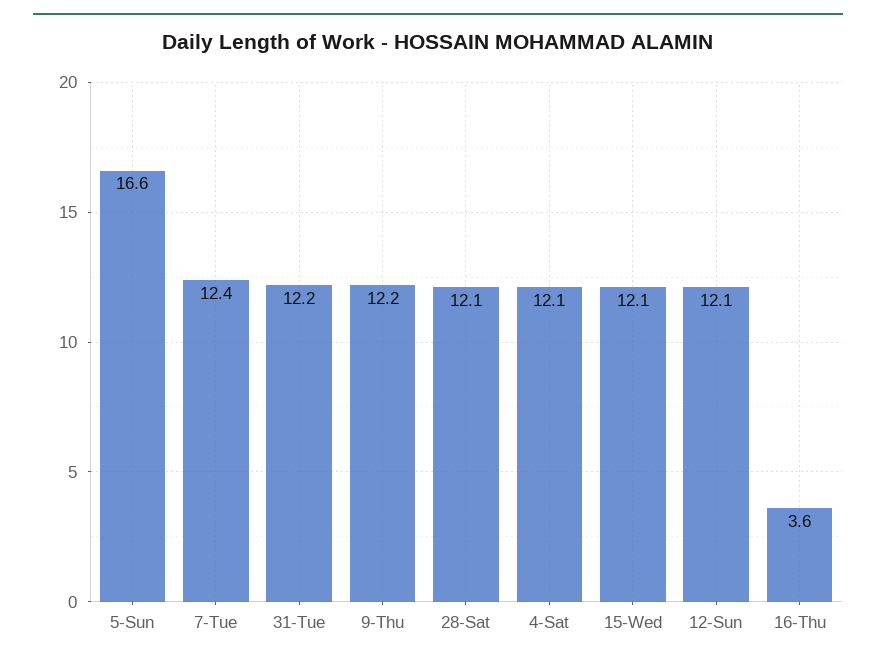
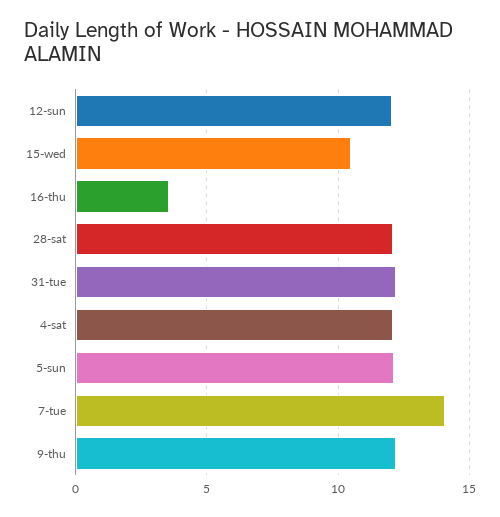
  {
-   "5-Sun": 16.6,
+   "5-Sun": 12,
-   "7-Tue": 12.4,
+   "7-Tue": 14,
    "31-Tue": 12.2,
    "9-Thu": 12.2,
    "28-Sat": 12.1,
    "4-Sat": 12.1,
-   "15-Wed": 12.1,
+   "15-Wed": 10.5,
    "12-Sun": 12.1,
    "16-Thu": 3.6
  }

